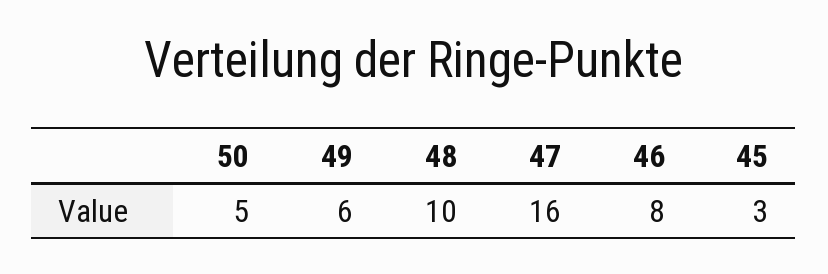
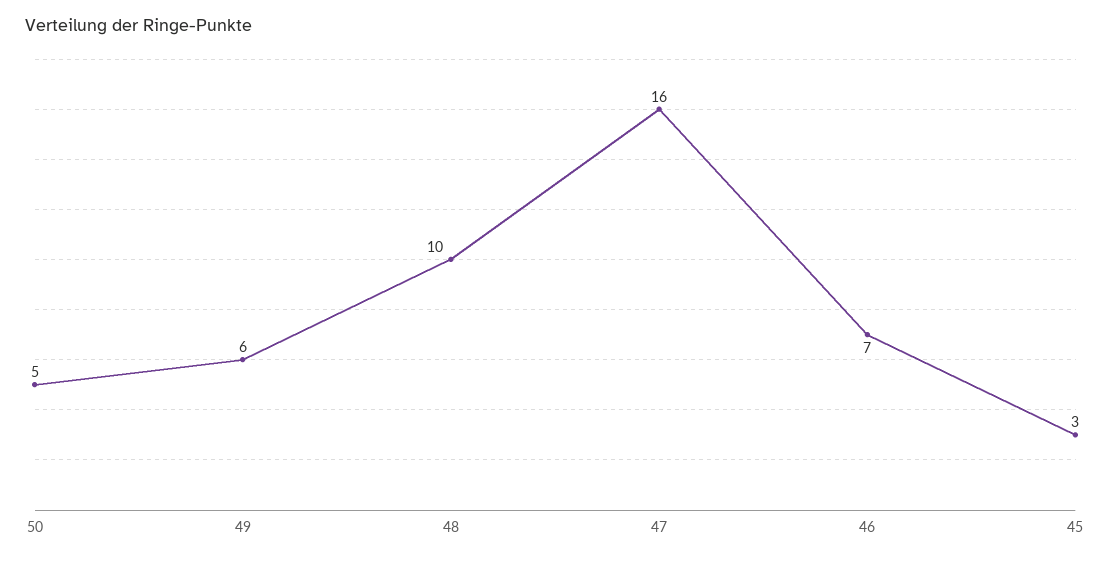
  {
    "50": 5,
    "49": 6,
    "48": 10,
    "47": 16,
-   "46": 8,
+   "46": 7,
    "45": 3
  }

